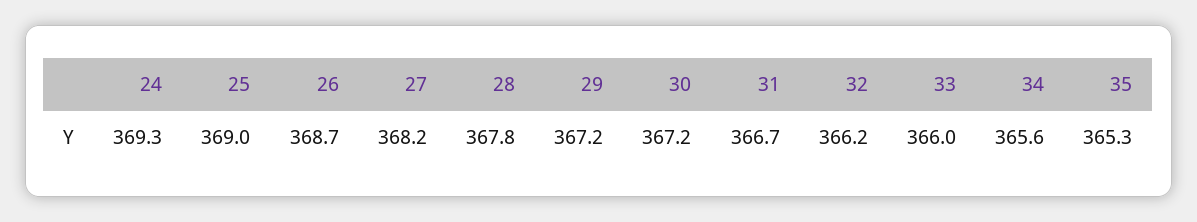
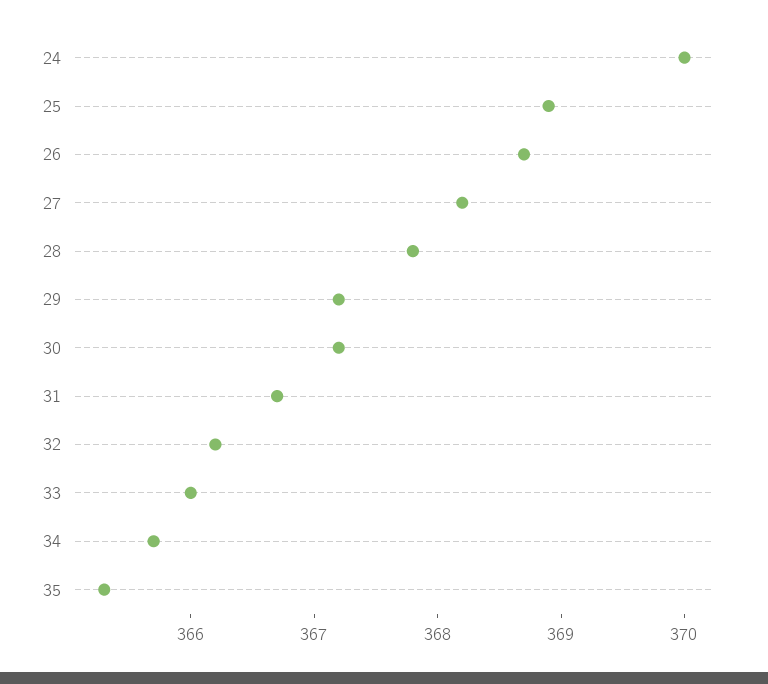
  {
-   "24": 369.3,
+   "24": 370,
-   "25": 369,
+   "25": 368.9,
    "26": 368.7,
    "27": 368.2,
    "28": 367.8,
    "29": 367.2,
    "30": 367.2,
    "31": 366.7,
    "32": 366.2,
    "33": 366,
-   "34": 365.6,
+   "34": 365.7,
    "35": 365.3
  }

